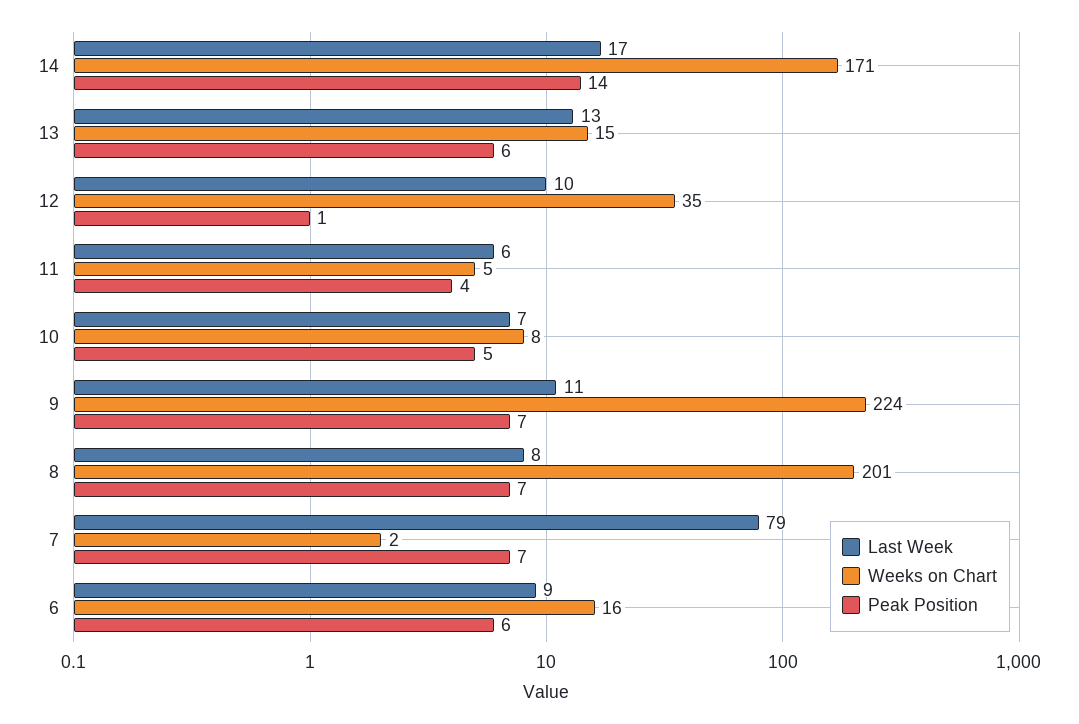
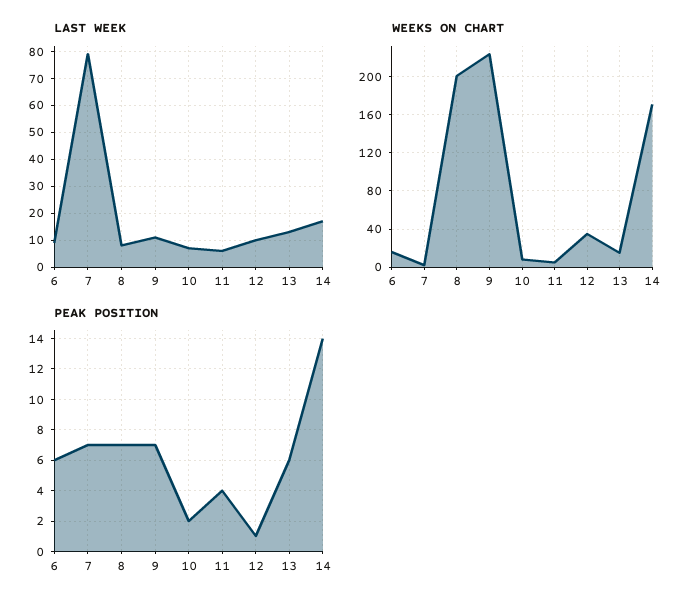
  {
    "Last Week": {
      "14": 17,
      "13": 13,
      "12": 10,
      "11": 6,
      "10": 7,
      "9": 11,
      "8": 8,
      "7": 79,
      "6": 9
    },
    "Weeks on Chart": {
      "14": 171,
      "13": 15,
      "12": 35,
      "11": 5,
      "10": 8,
      "9": 224,
      "8": 201,
      "7": 2,
      "6": 16
    },
    "Peak Position": {
      "14": 14,
      "13": 6,
      "12": 1,
      "11": 4,
-     "10": 5,
+     "10": 2,
      "9": 7,
      "8": 7,
      "7": 7,
      "6": 6
    }
  }

